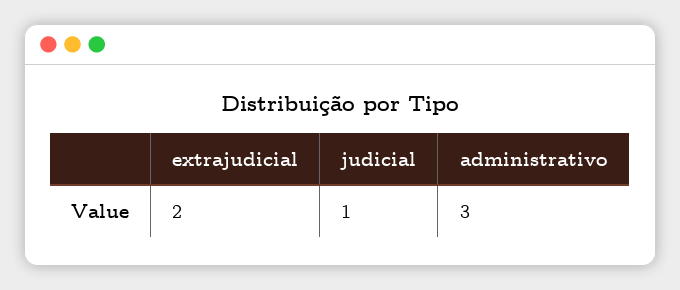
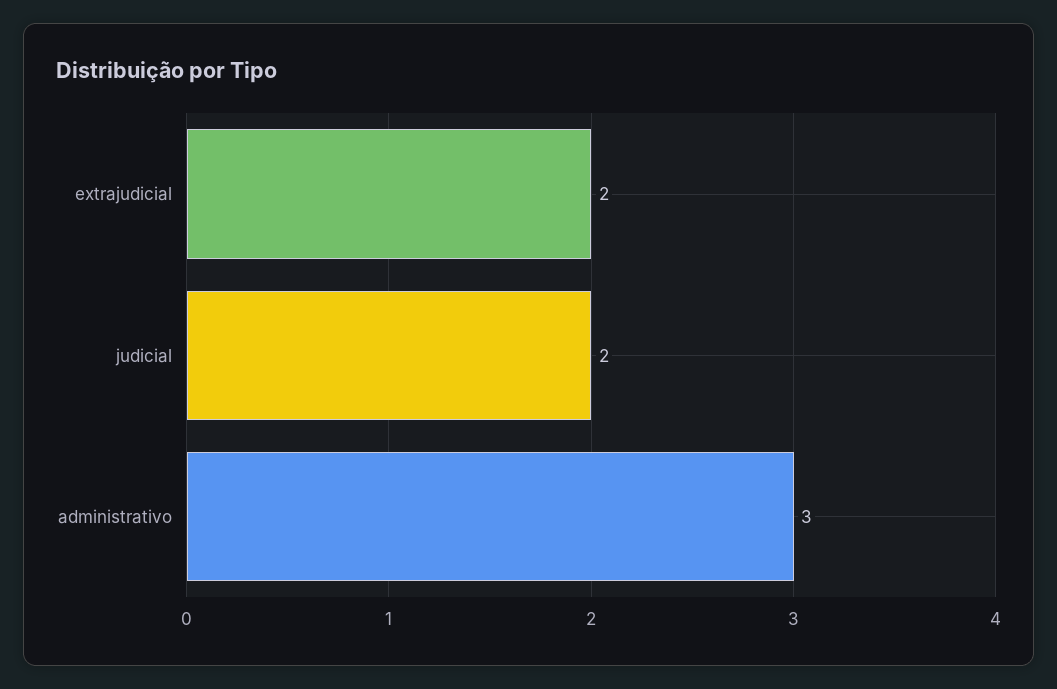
  {
    "extrajudicial": 2,
-   "judicial": 1,
+   "judicial": 2,
    "administrativo": 3
  }

